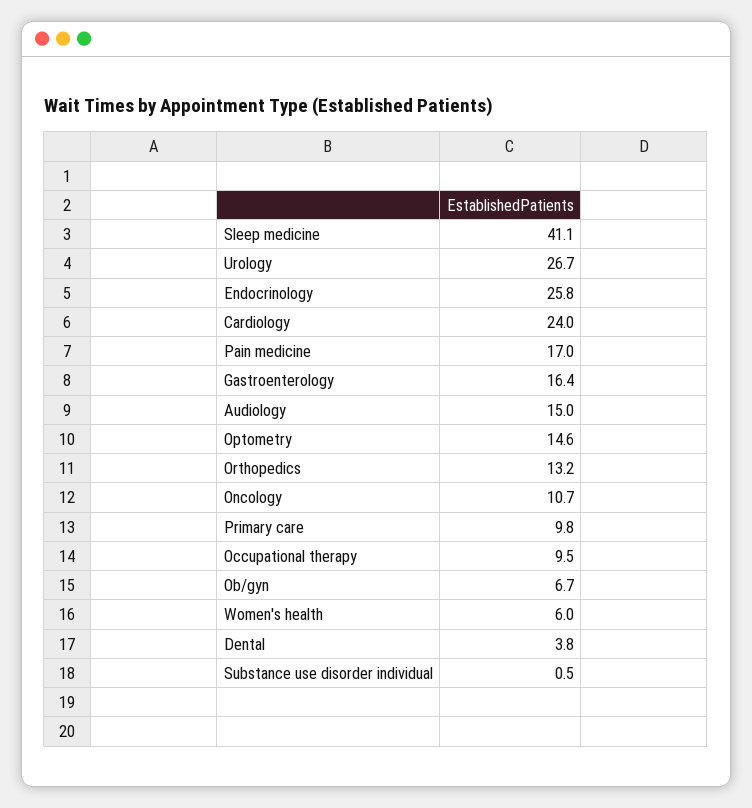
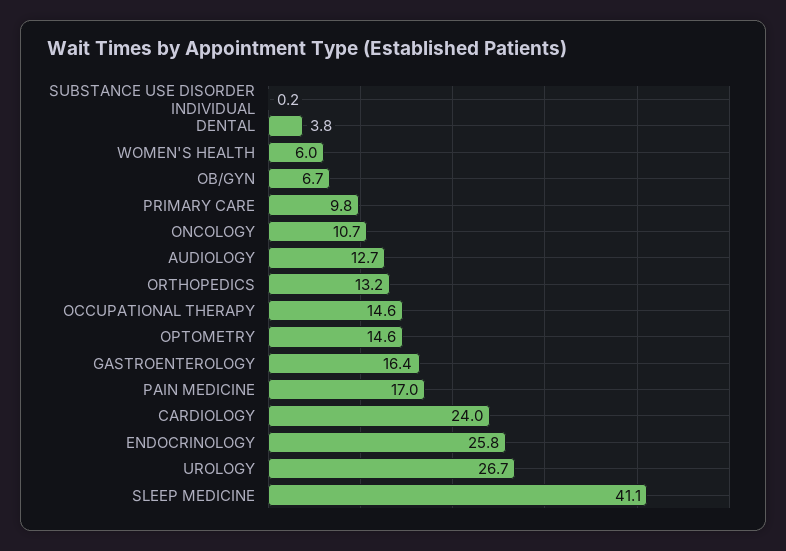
  {
    "Sleep medicine": 41.1,
    "Urology": 26.7,
    "Endocrinology": 25.8,
    "Cardiology": 24,
    "Pain medicine": 17,
    "Gastroenterology": 16.4,
-   "Audiology": 15,
+   "Audiology": 12.7,
    "Optometry": 14.6,
    "Orthopedics": 13.2,
    "Oncology": 10.7,
    "Primary care": 9.8,
-   "Occupational therapy": 9.5,
+   "Occupational therapy": 14.6,
    "Ob/gyn": 6.7,
    "Women's health": 6,
    "Dental": 3.8,
-   "Substance use disorder individual": 0.5
+   "Substance use disorder individual": 0.2
  }

